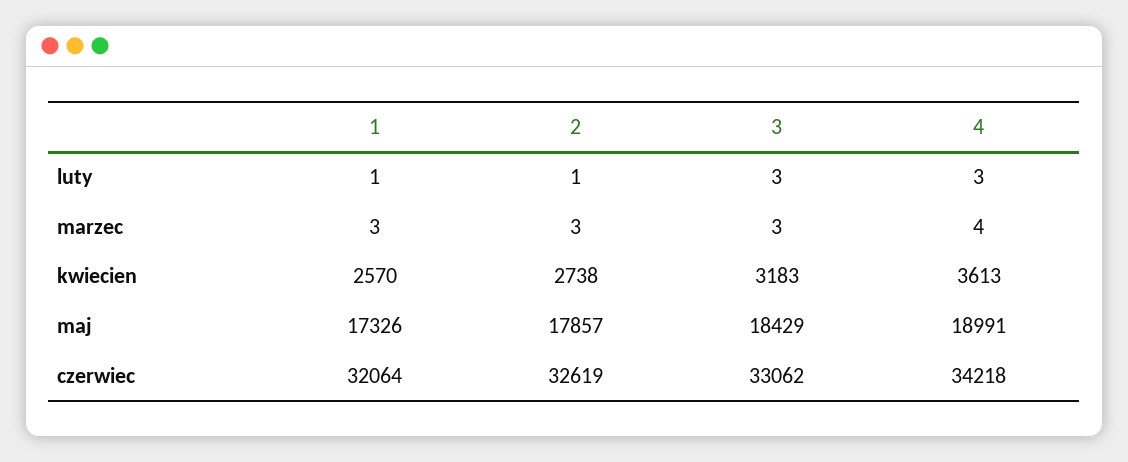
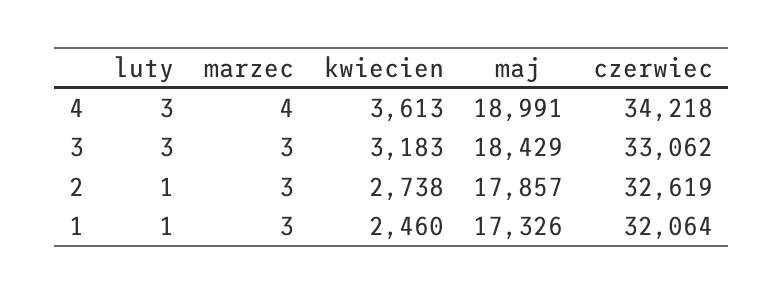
  {
    "1": {
      "luty": 1,
      "marzec": 3,
-     "kwiecien": 2570,
+     "kwiecien": 2460,
      "maj": 17326,
      "czerwiec": 32064
    },
    "2": {
      "luty": 1,
      "marzec": 3,
      "kwiecien": 2738,
      "maj": 17857,
      "czerwiec": 32619
    },
    "3": {
      "luty": 3,
      "marzec": 3,
      "kwiecien": 3183,
      "maj": 18429,
      "czerwiec": 33062
    },
    "4": {
      "luty": 3,
      "marzec": 4,
      "kwiecien": 3613,
      "maj": 18991,
      "czerwiec": 34218
    }
  }

